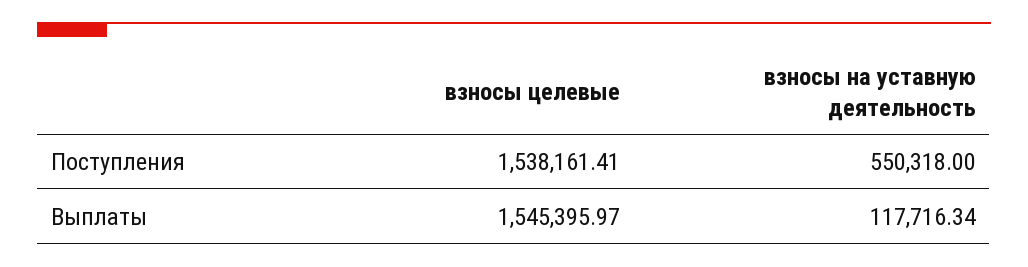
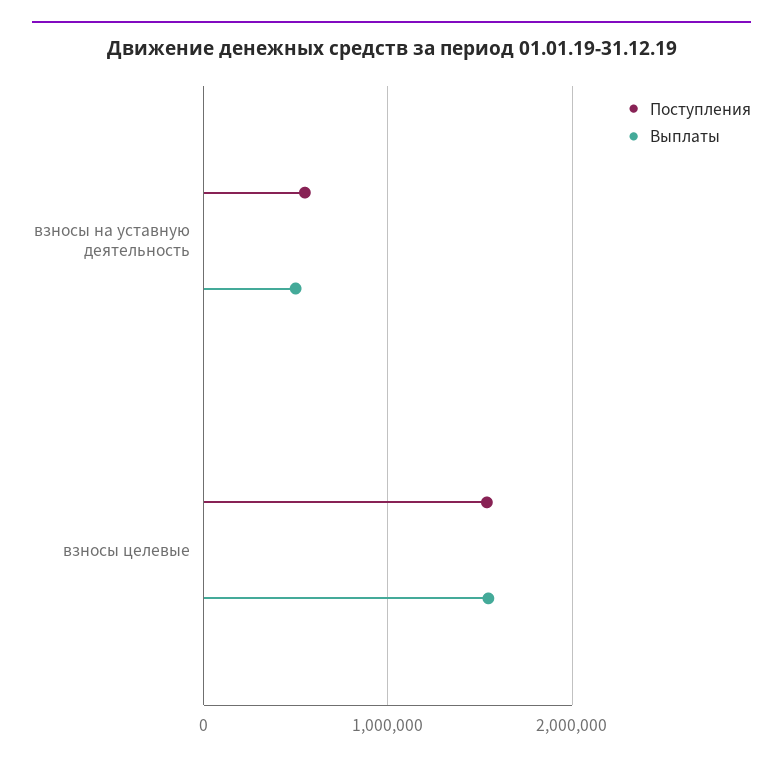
  {
    "Поступления": {
      "взносы целевые": 1538161.41,
      "взносы на уставную деятельность": 550318
    },
    "Выплаты": {
      "взносы целевые": 1545395.97,
-     "взносы на уставную деятельность": 117716.34
+     "взносы на уставную деятельность": 500000
    }
  }

